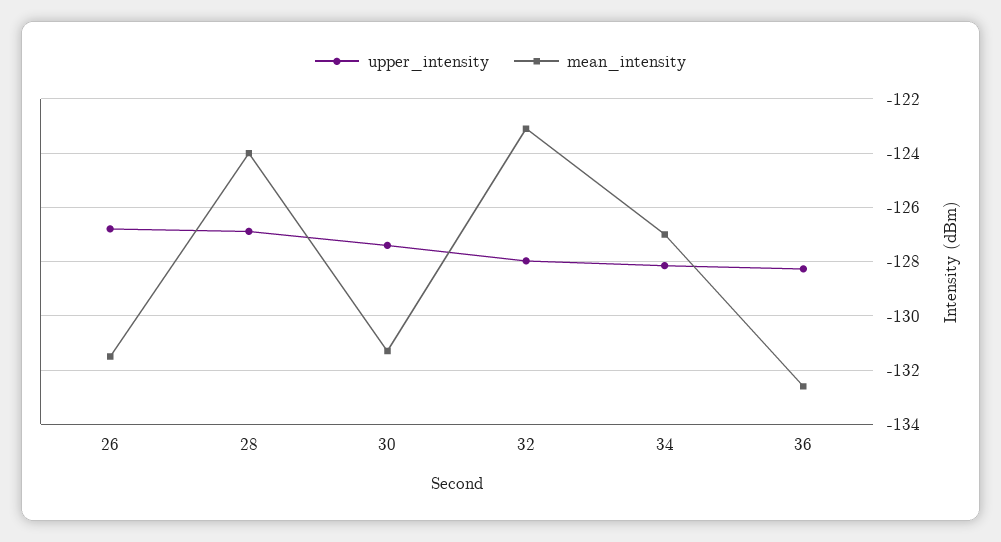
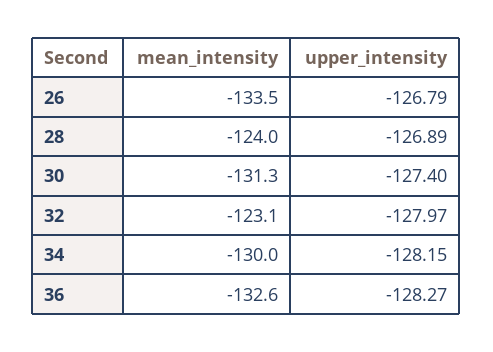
  {
    "upper_intensity": {
      "26": -126.79,
      "28": -126.89,
      "30": -127.4,
      "32": -127.97,
      "34": -128.15,
      "36": -128.27
    },
    "mean_intensity": {
-     "26": -131.5,
+     "26": -133.5,
      "28": -124,
      "30": -131.3,
      "32": -123.1,
-     "34": -127,
+     "34": -130,
      "36": -132.6
    }
  }

